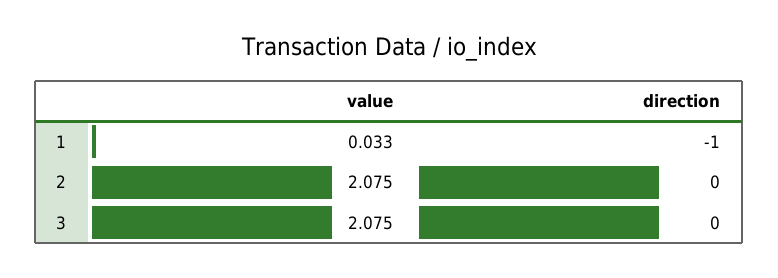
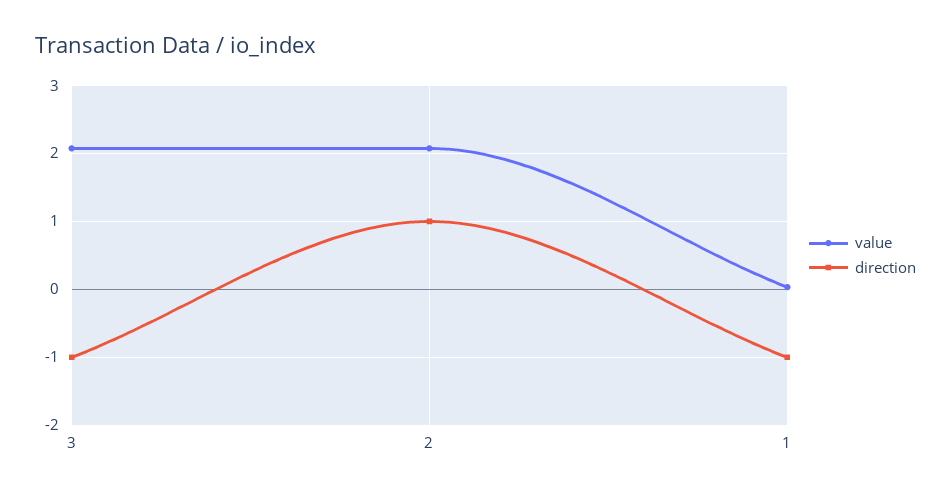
  {
    "value": {
      "1": 0.033,
      "2": 2.075,
      "3": 2.075
    },
    "direction": {
      "1": -1,
-     "2": 0,
+     "2": 1,
-     "3": 0
+     "3": -1
    }
  }

